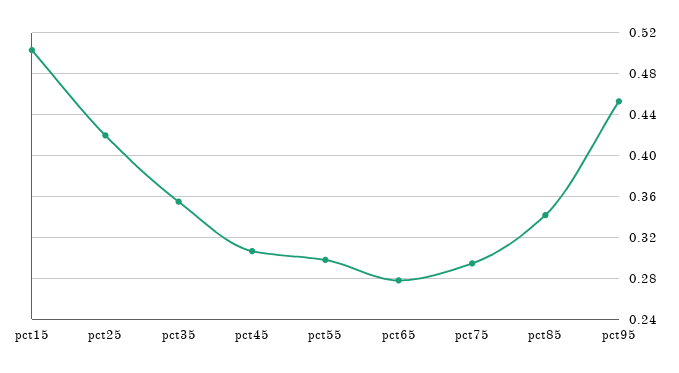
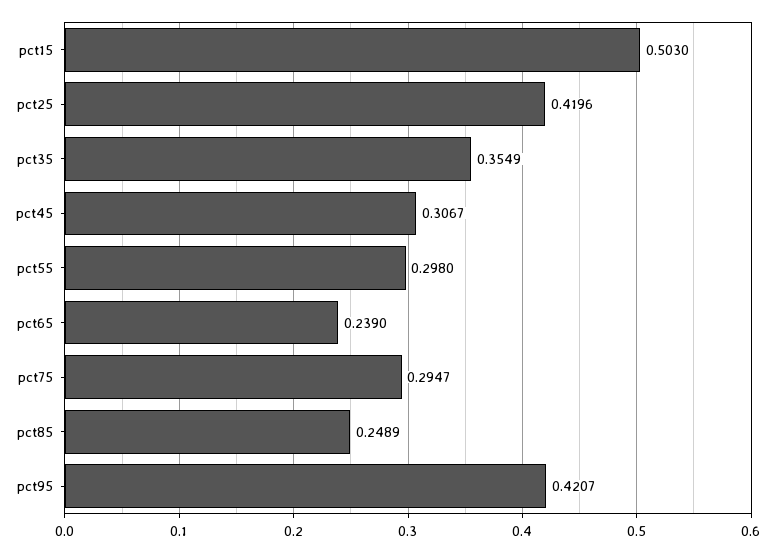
  {
    "pct15": 0.503,
    "pct25": 0.4196,
    "pct35": 0.3549,
    "pct45": 0.3067,
    "pct55": 0.298,
-   "pct65": 0.28,
+   "pct65": 0.239,
    "pct75": 0.2947,
-   "pct85": 0.34,
+   "pct85": 0.2489,
-   "pct95": 0.45
+   "pct95": 0.4207
  }

